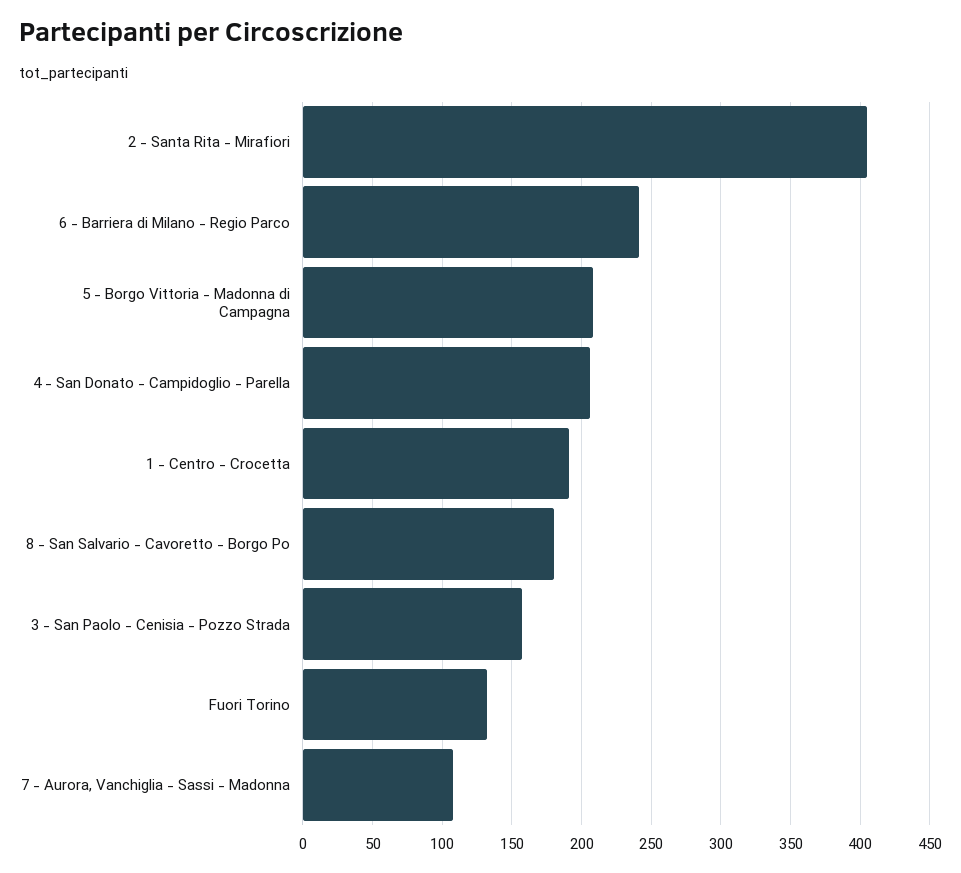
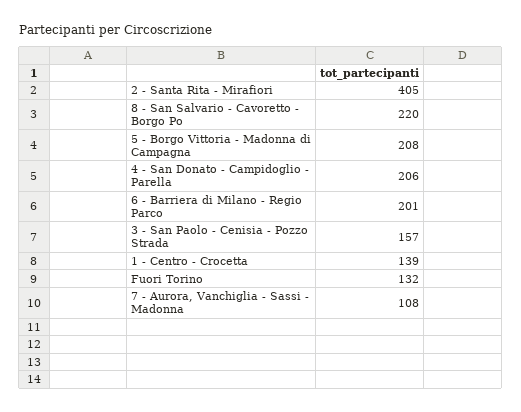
  {
    "2 - Santa Rita - Mirafiori": 405,
-   "6 - Barriera di Milano - Regio Parco": 240,
+   "6 - Barriera di Milano - Regio Parco": 201,
    "5 - Borgo Vittoria - Madonna di Campagna": 208,
    "4 - San Donato - Campidoglio - Parella": 206,
-   "1 - Centro - Crocetta": 190,
+   "1 - Centro - Crocetta": 139,
-   "8 - San Salvario - Cavoretto - Borgo Po": 180,
+   "8 - San Salvario - Cavoretto - Borgo Po": 220,
    "3 - San Paolo - Cenisia - Pozzo Strada": 157,
    "Fuori Torino": 132,
    "7 - Aurora, Vanchiglia - Sassi - Madonna": 108
  }

